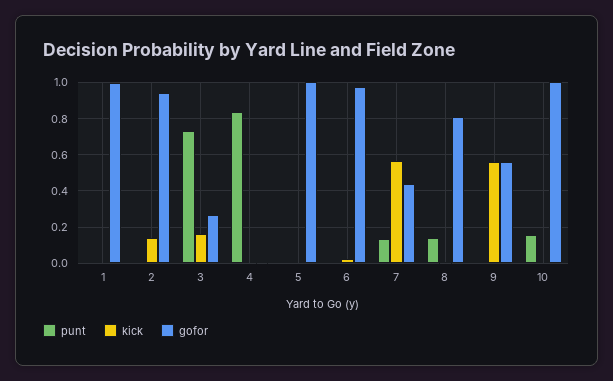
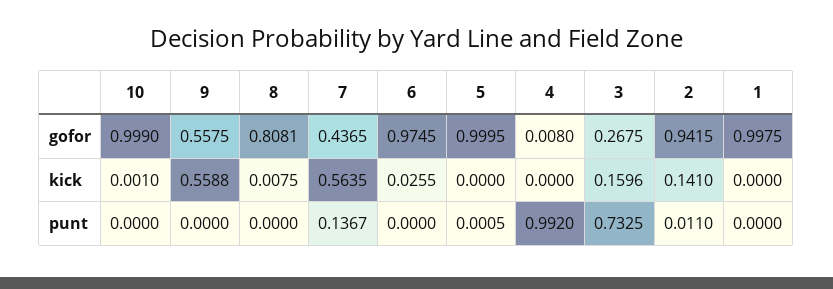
  {
    "punt": {
      "1": 0,
      "2": 0.011,
      "3": 0.7325,
-     "4": 0.85,
+     "4": 0.992,
      "5": 0.0005,
      "6": 0,
      "7": 0.1367,
-     "8": 0.15,
+     "8": 0,
      "9": 0,
-     "10": 0.15
+     "10": 0
    },
    "kick": {
      "1": 0,
      "2": 0.141,
      "3": 0.1596,
      "4": 0,
      "5": 0,
      "6": 0.0255,
      "7": 0.5635,
      "8": 0.0075,
      "9": 0.5588,
      "10": 0.001
    },
    "gofor": {
      "1": 0.9975,
      "2": 0.9415,
      "3": 0.2675,
      "4": 0.008,
      "5": 0.9995,
      "6": 0.9745,
      "7": 0.4365,
      "8": 0.8081,
      "9": 0.5575,
      "10": 0.999
    }
  }

